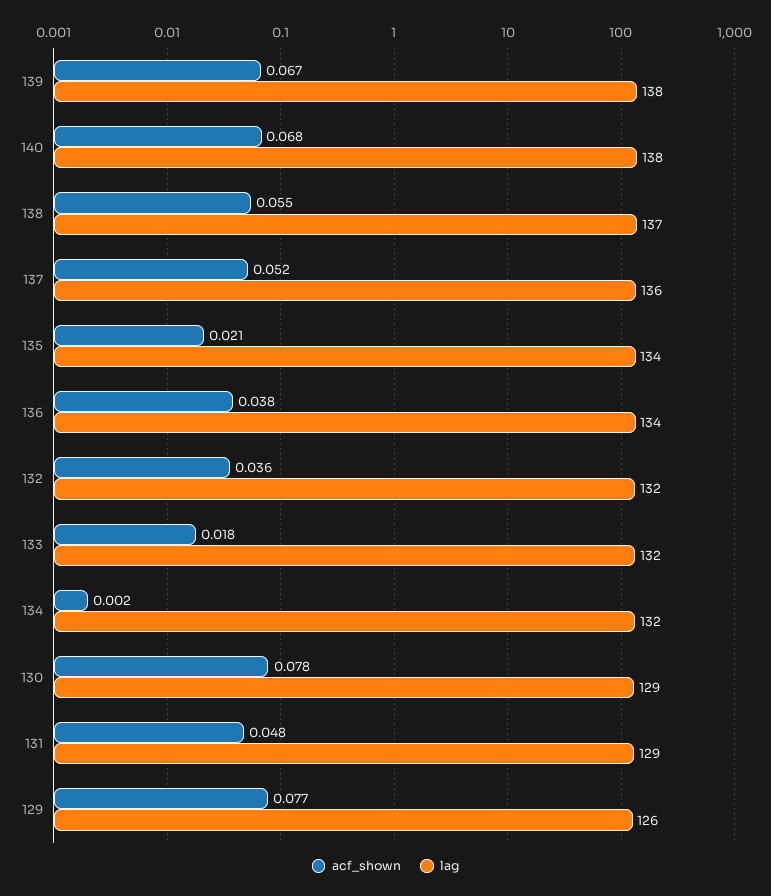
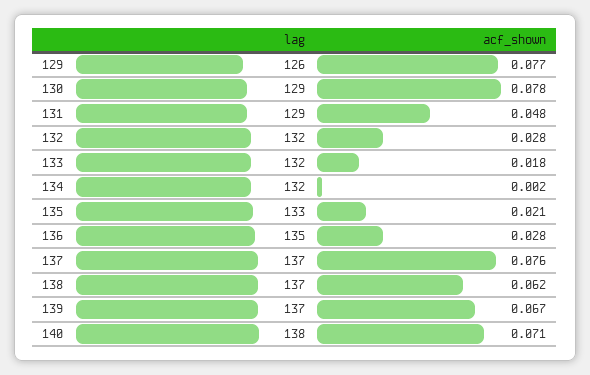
  {
    "acf_shown": {
      "139": 0.067,
-     "140": 0.068,
+     "140": 0.071,
-     "138": 0.055,
+     "138": 0.062,
-     "137": 0.052,
+     "137": 0.076,
      "135": 0.021,
-     "136": 0.038,
+     "136": 0.028,
-     "132": 0.036,
+     "132": 0.028,
      "133": 0.018,
      "134": 0.002,
      "130": 0.078,
      "131": 0.048,
      "129": 0.077
    },
    "lag": {
-     "139": 138,
+     "139": 137,
      "140": 138,
      "138": 137,
-     "137": 136,
+     "137": 137,
-     "135": 134,
+     "135": 133,
-     "136": 134,
+     "136": 135,
      "132": 132,
      "133": 132,
      "134": 132,
      "130": 129,
      "131": 129,
      "129": 126
    }
  }

